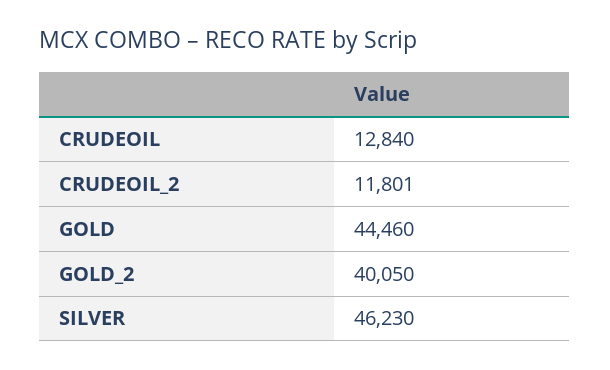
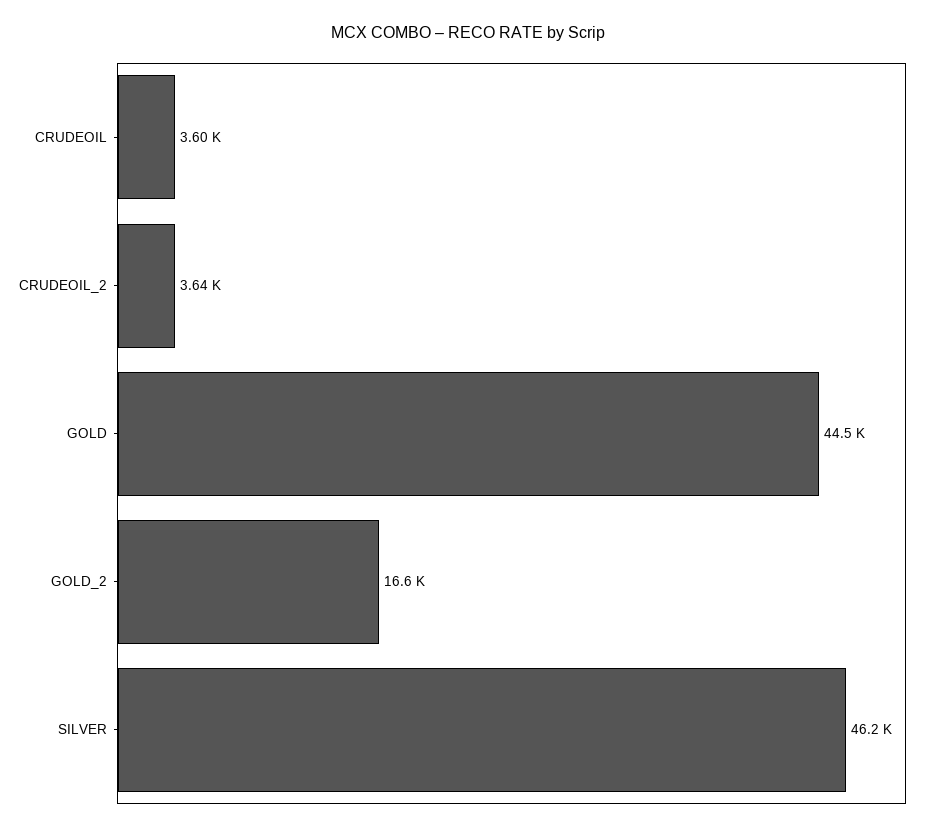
  {
-   "CRUDEOIL": 12840,
+   "CRUDEOIL": 3600,
-   "CRUDEOIL_2": 11801,
+   "CRUDEOIL_2": 3640,
    "GOLD": 44460,
-   "GOLD_2": 40050,
+   "GOLD_2": 16600,
    "SILVER": 46230
  }

